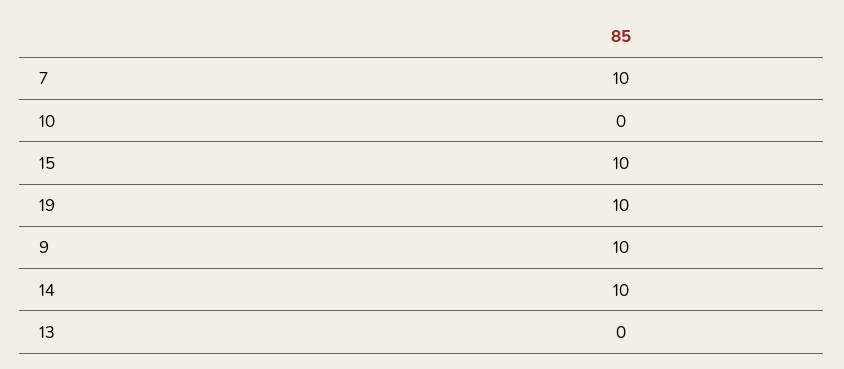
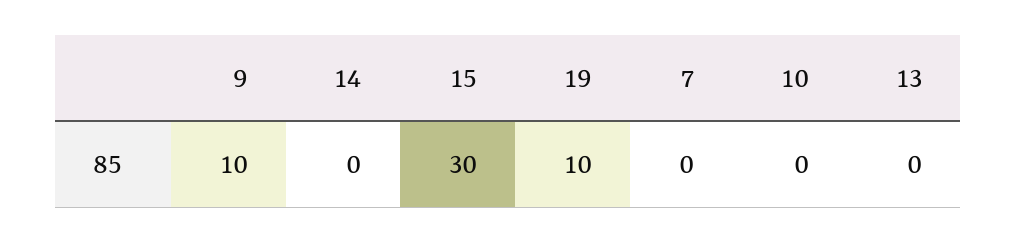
  {
-   "7": 10,
+   "7": 0,
    "10": 0,
-   "15": 10,
+   "15": 30,
    "19": 10,
    "9": 10,
-   "14": 10,
+   "14": 0,
    "13": 0
  }

